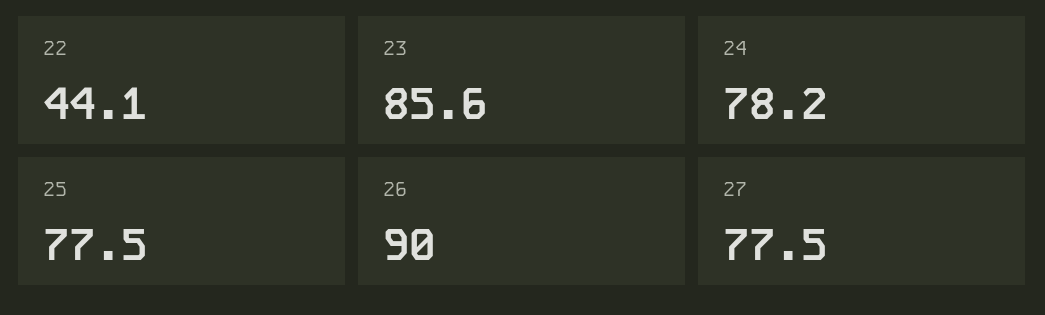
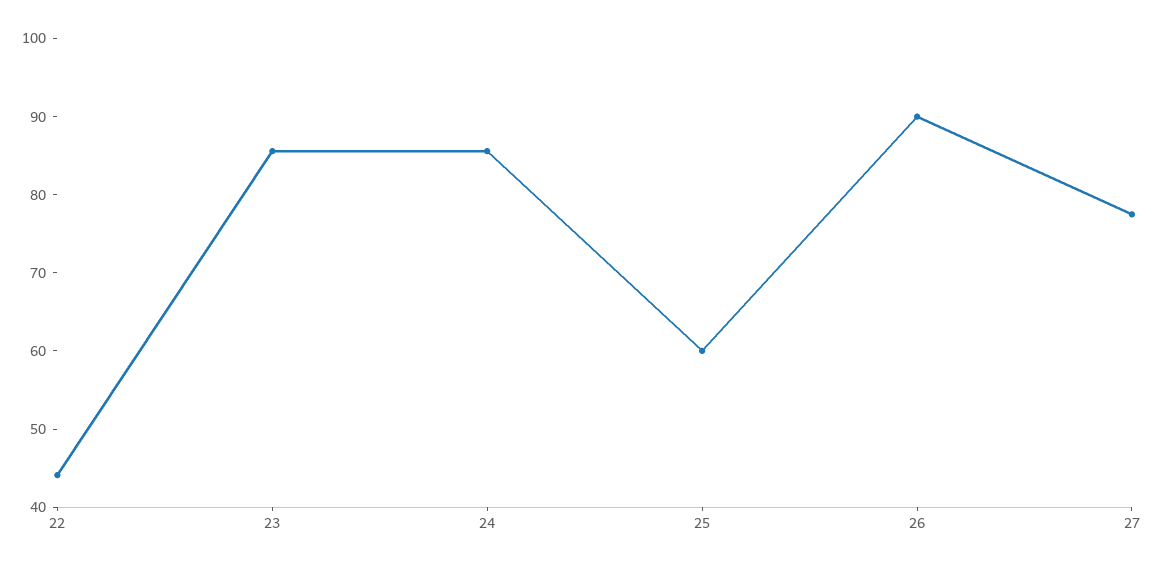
  {
    "22": 44.1,
    "23": 85.6,
-   "24": 78.2,
+   "24": 86,
-   "25": 77.5,
+   "25": 60,
    "26": 90,
    "27": 77.5
  }

